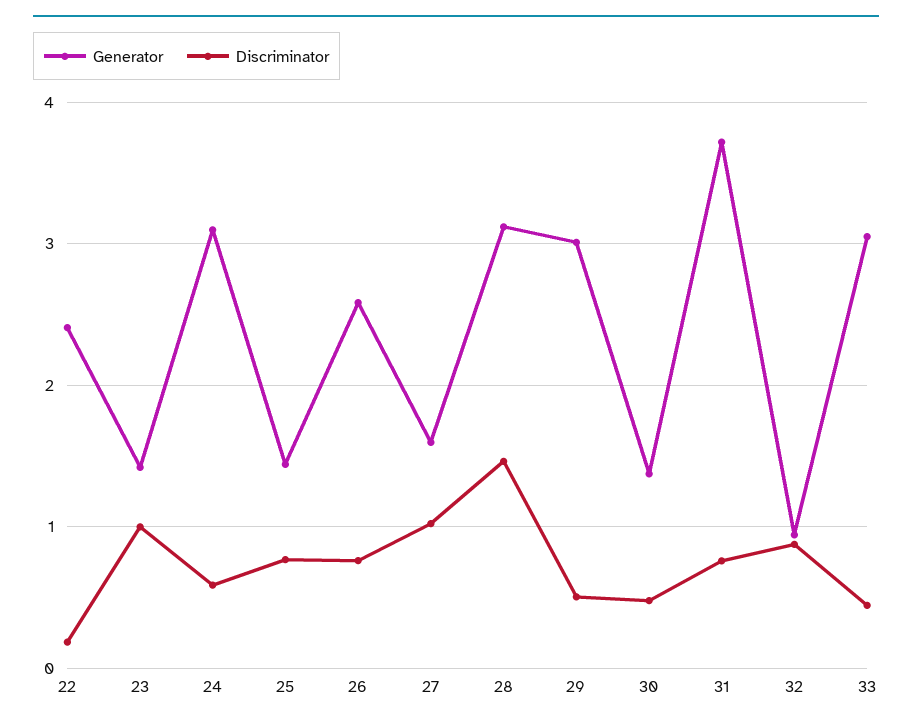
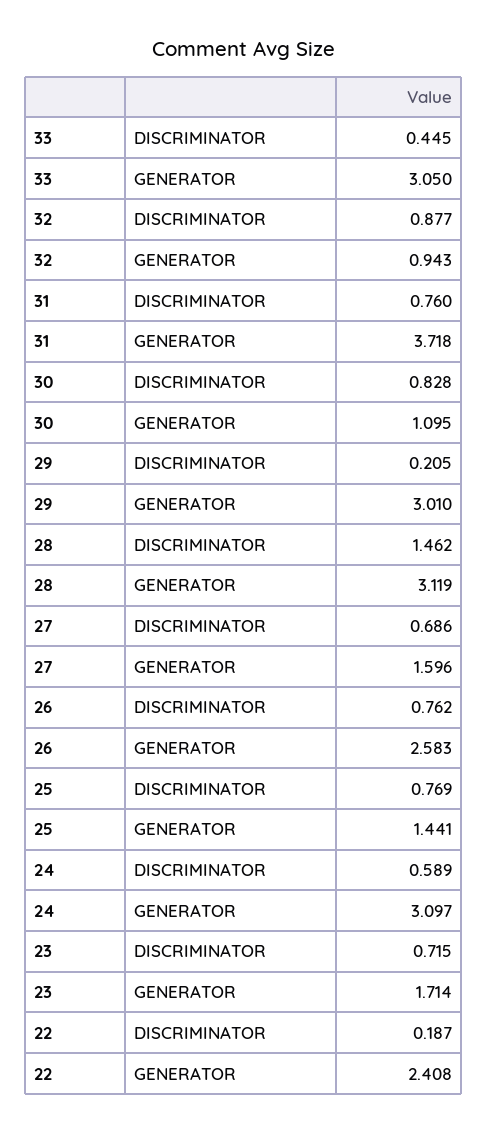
  {
    "Generator": {
      "22": 2.408,
-     "23": 1.4,
+     "23": 1.714,
      "24": 3.097,
      "25": 1.441,
      "26": 2.583,
      "27": 1.596,
      "28": 3.119,
      "29": 3.01,
-     "30": 1.4,
+     "30": 1.095,
      "31": 3.718,
      "32": 0.943,
      "33": 3.05
    },
    "Discriminator": {
      "22": 0.187,
-     "23": 1,
+     "23": 0.715,
      "24": 0.589,
      "25": 0.769,
      "26": 0.762,
-     "27": 1,
+     "27": 0.686,
      "28": 1.462,
-     "29": 0.5,
+     "29": 0.205,
-     "30": 0.5,
+     "30": 0.828,
      "31": 0.76,
      "32": 0.877,
      "33": 0.445
    }
  }

